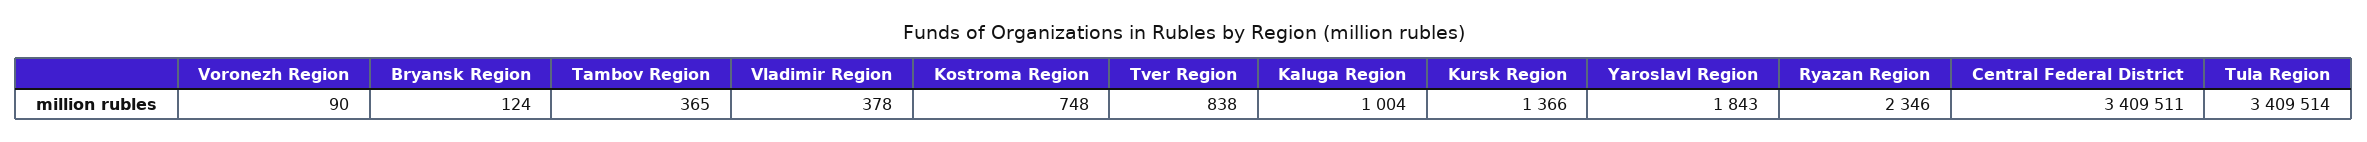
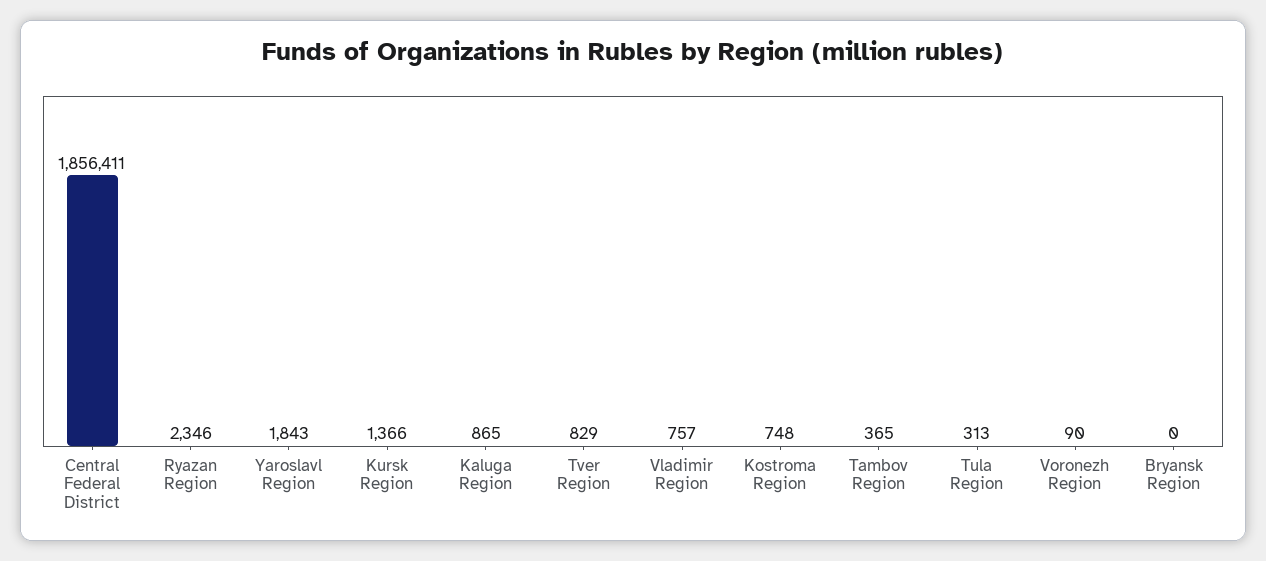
  {
    "Voronezh Region": 90,
-   "Bryansk Region": 124,
+   "Bryansk Region": 0,
    "Tambov Region": 365,
-   "Vladimir Region": 378,
+   "Vladimir Region": 757,
    "Kostroma Region": 748,
-   "Tver Region": 838,
+   "Tver Region": 829,
-   "Kaluga Region": 1004,
+   "Kaluga Region": 865,
    "Kursk Region": 1366,
    "Yaroslavl Region": 1843,
    "Ryazan Region": 2346,
-   "Central Federal District": 3409511,
+   "Central Federal District": 1856411,
-   "Tula Region": 3409514
+   "Tula Region": 313
  }

